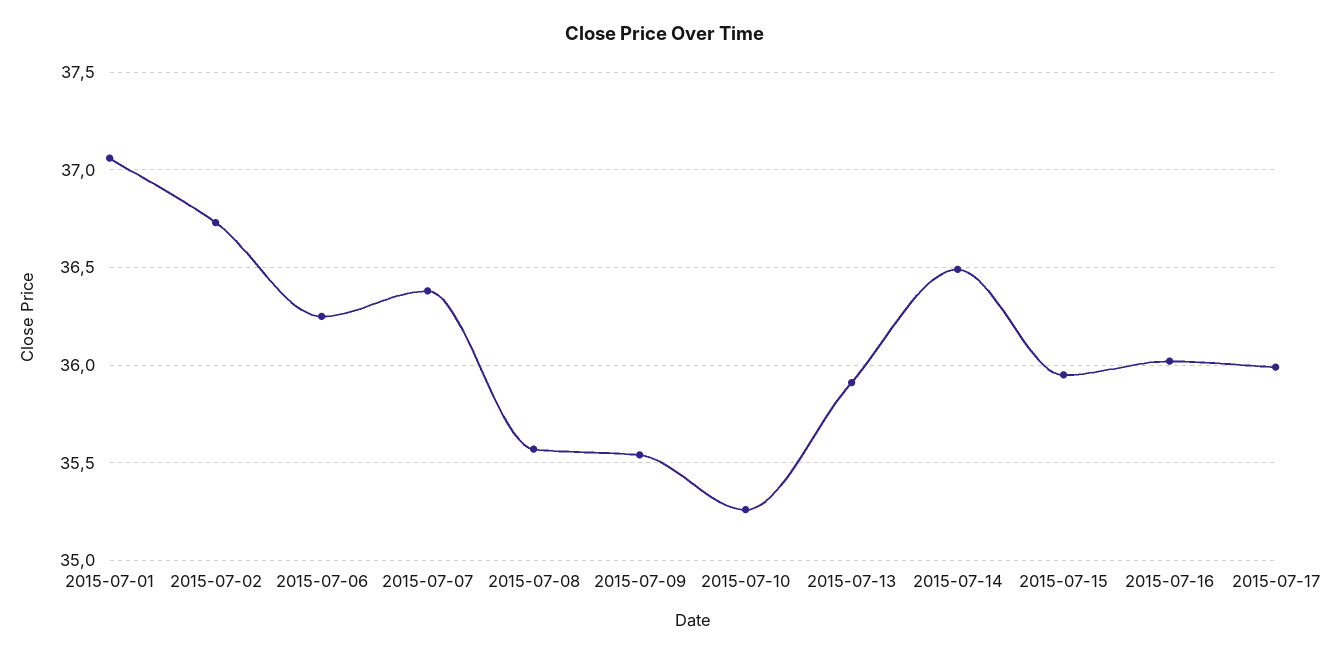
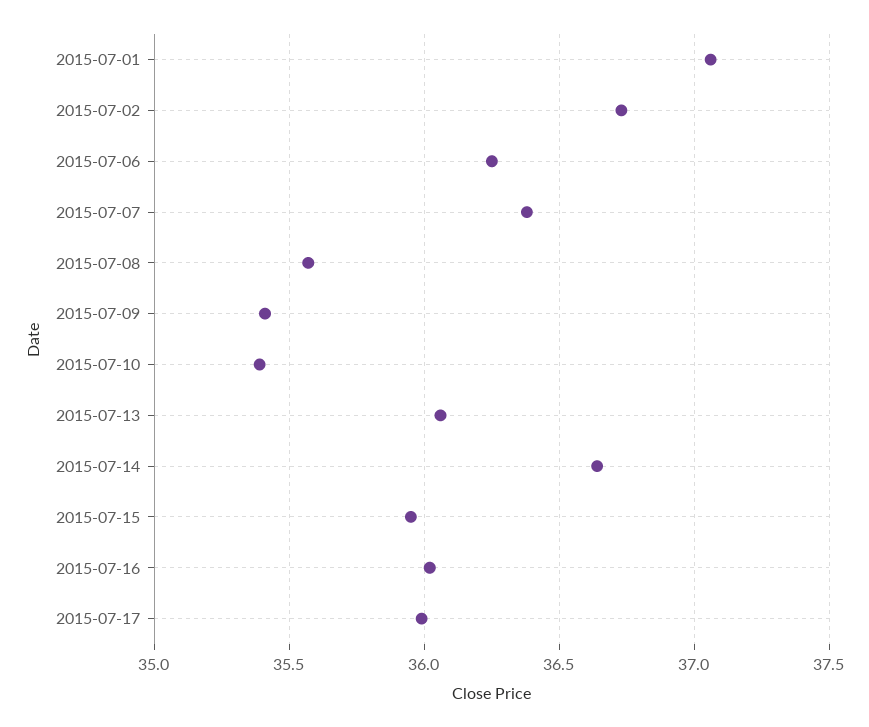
  {
    "2015-07-01": 37.05,
    "2015-07-02": 36.75,
    "2015-07-06": 36.25,
    "2015-07-07": 36.4,
    "2015-07-08": 35.55,
-   "2015-07-09": 35.55,
+   "2015-07-09": 35.4,
-   "2015-07-10": 35.25,
+   "2015-07-10": 35.4,
-   "2015-07-13": 35.9,
+   "2015-07-13": 36.05,
-   "2015-07-14": 36.5,
+   "2015-07-14": 36.65,
    "2015-07-15": 35.95,
    "2015-07-16": 36,
    "2015-07-17": 36
  }

